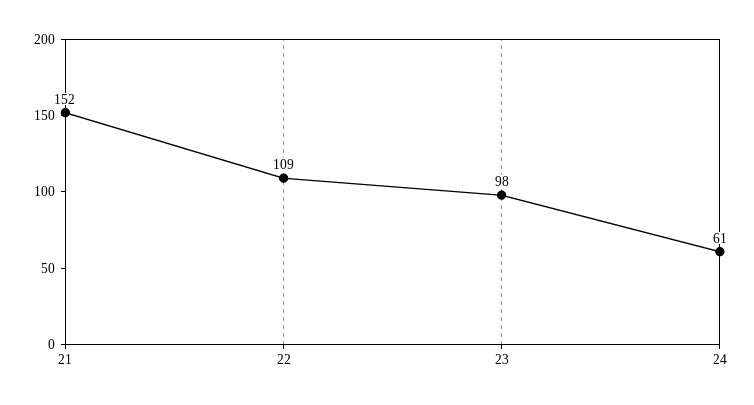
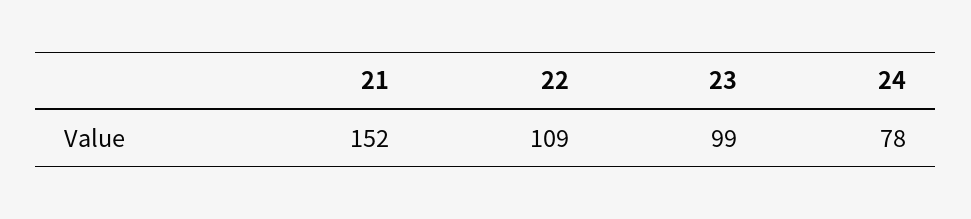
  {
    "21": 152,
    "22": 109,
-   "23": 98,
+   "23": 99,
-   "24": 61
+   "24": 78
  }

